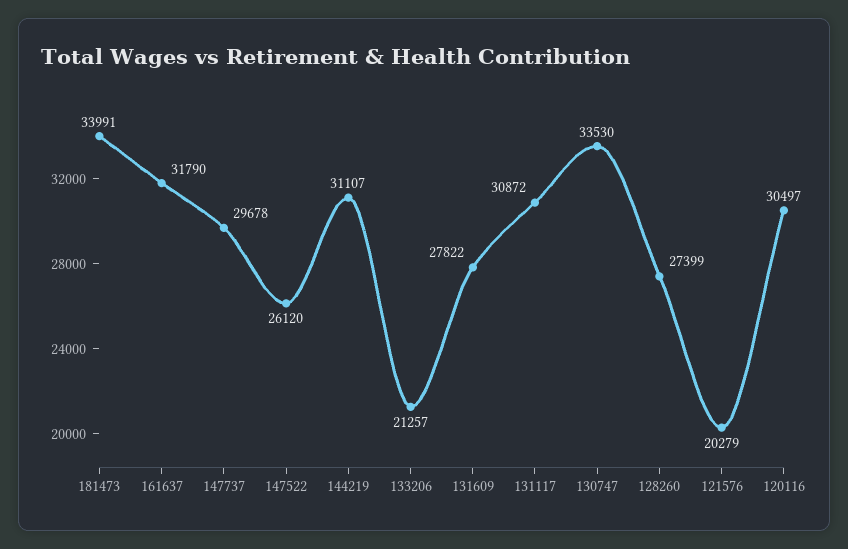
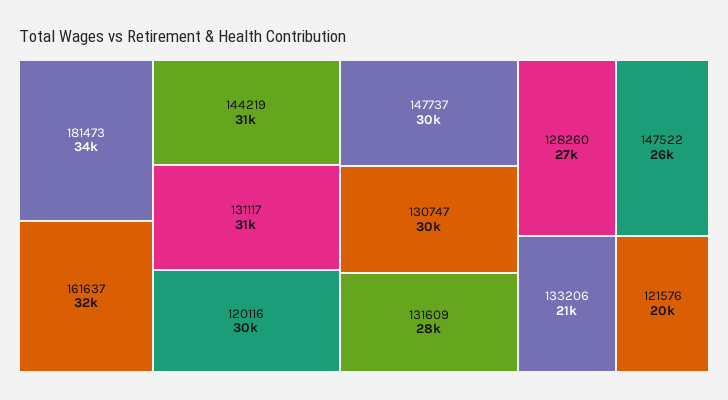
  {
    "181473": 33991,
    "161637": 31790,
    "147737": 29678,
    "147522": 26120,
    "144219": 31107,
    "133206": 21257,
    "131609": 27822,
    "131117": 30872,
-   "130747": 33530,
+   "130747": 30000,
    "128260": 27399,
    "121576": 20279,
    "120116": 30497
  }

